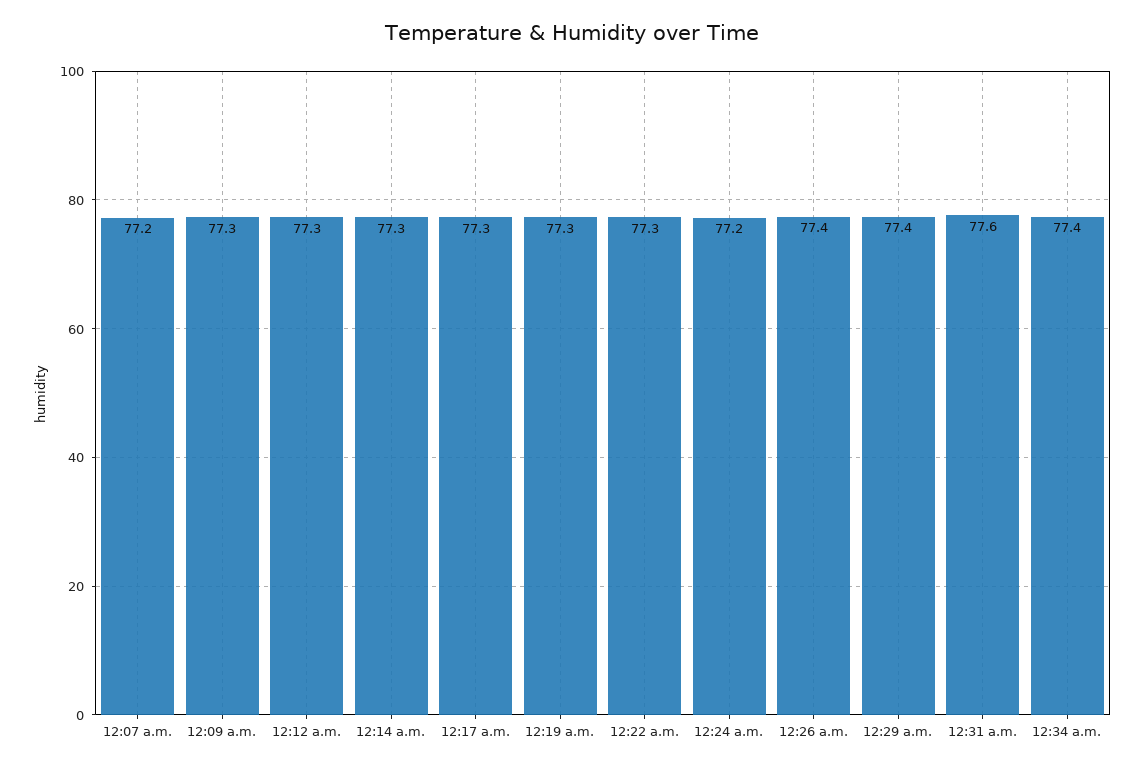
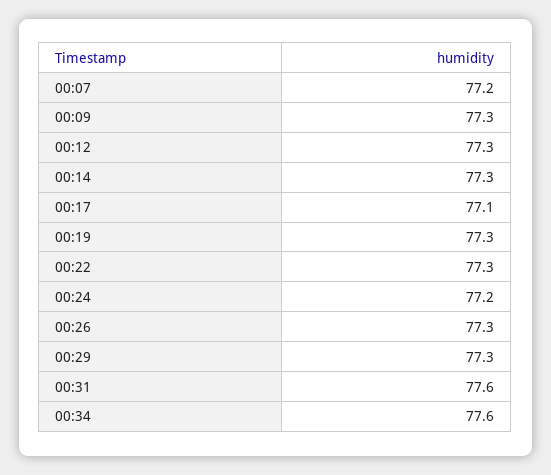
  {
    "12:07 a.m.": 77.2,
    "12:09 a.m.": 77.3,
    "12:12 a.m.": 77.3,
    "12:14 a.m.": 77.3,
-   "12:17 a.m.": 77.3,
+   "12:17 a.m.": 77.1,
    "12:19 a.m.": 77.3,
    "12:22 a.m.": 77.3,
    "12:24 a.m.": 77.2,
-   "12:26 a.m.": 77.4,
+   "12:26 a.m.": 77.3,
-   "12:29 a.m.": 77.4,
+   "12:29 a.m.": 77.3,
    "12:31 a.m.": 77.6,
-   "12:34 a.m.": 77.4
+   "12:34 a.m.": 77.6
  }

